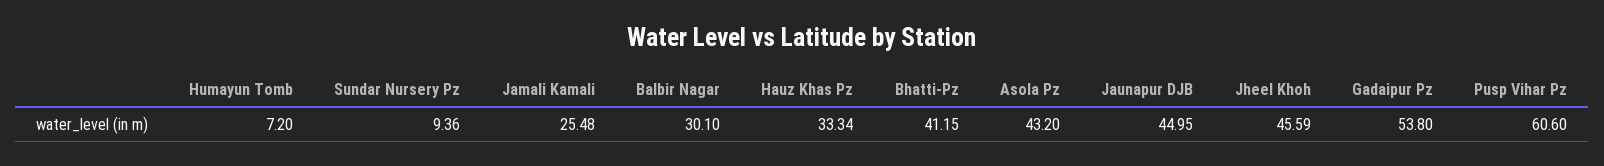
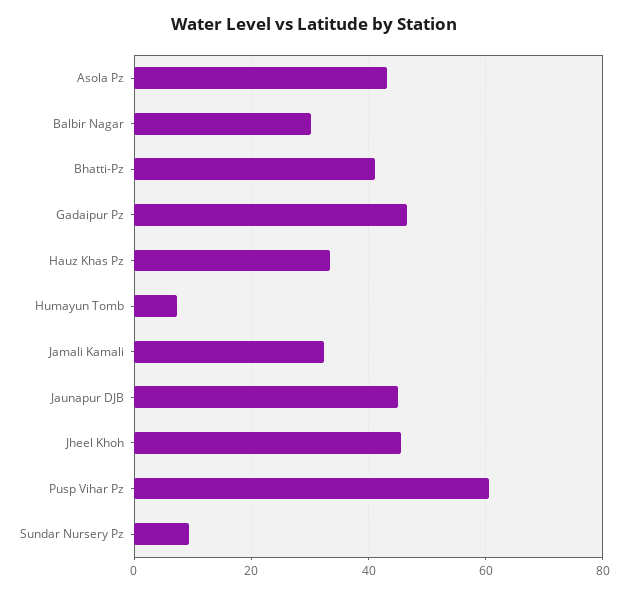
  {
    "Humayun Tomb": 7.2,
    "Sundar Nursery Pz": 9.36,
-   "Jamali Kamali": 25.48,
+   "Jamali Kamali": 32,
    "Balbir Nagar": 30.1,
    "Hauz Khas Pz": 33.34,
    "Bhatti-Pz": 41.15,
    "Asola Pz": 43.2,
    "Jaunapur DJB": 44.95,
    "Jheel Khoh": 45.59,
-   "Gadaipur Pz": 53.8,
+   "Gadaipur Pz": 46,
    "Pusp Vihar Pz": 60.6
  }

